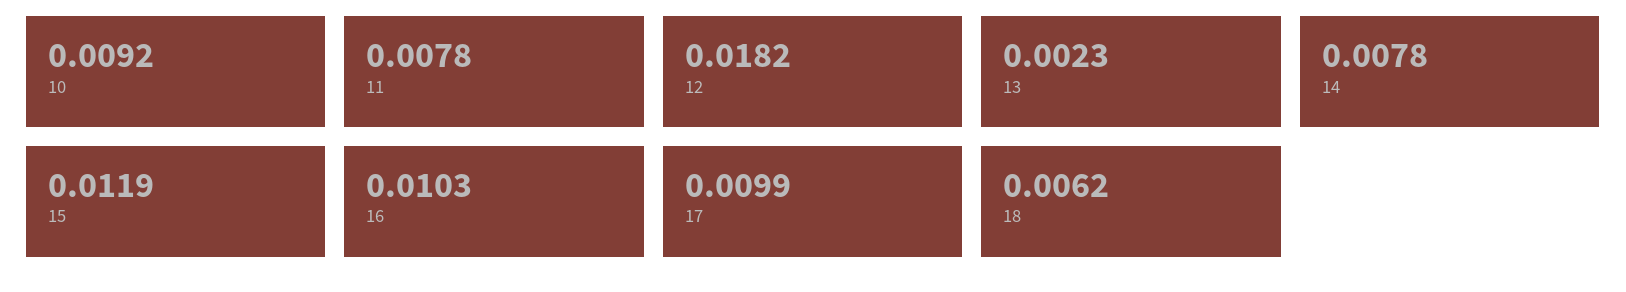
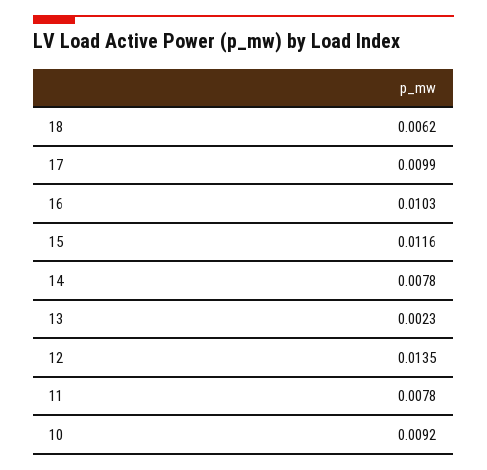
  {
    "10": 0.0092,
    "11": 0.0078,
-   "12": 0.0182,
+   "12": 0.0135,
    "13": 0.0023,
    "14": 0.0078,
-   "15": 0.0119,
+   "15": 0.0116,
    "16": 0.0103,
    "17": 0.0099,
    "18": 0.0062
  }

